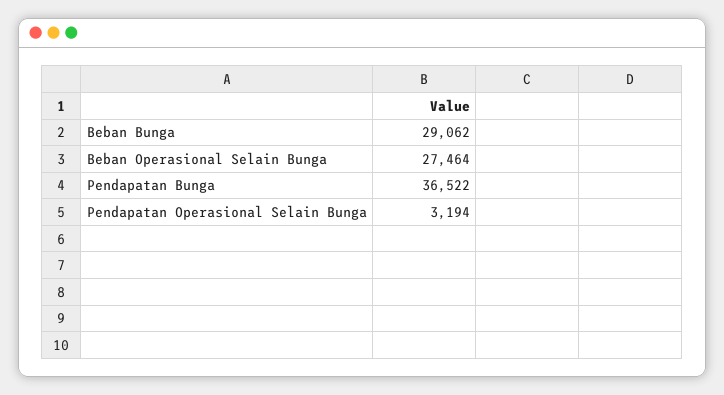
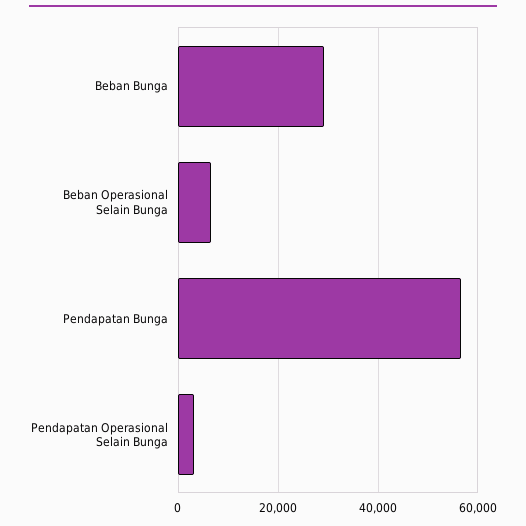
  {
    "Beban Bunga": 29062,
-   "Beban Operasional Selain Bunga": 27464,
+   "Beban Operasional Selain Bunga": 6000,
-   "Pendapatan Bunga": 36522,
+   "Pendapatan Bunga": 56000,
    "Pendapatan Operasional Selain Bunga": 3194
  }

